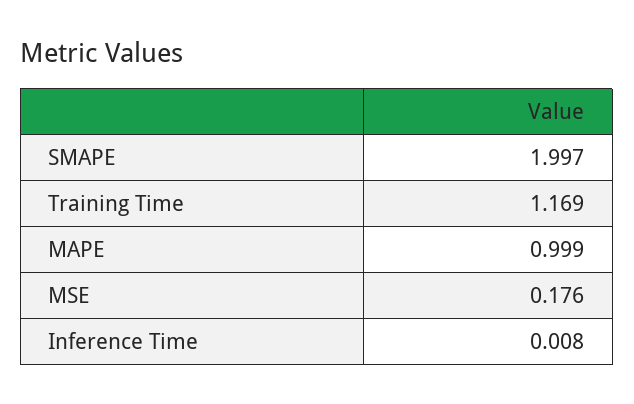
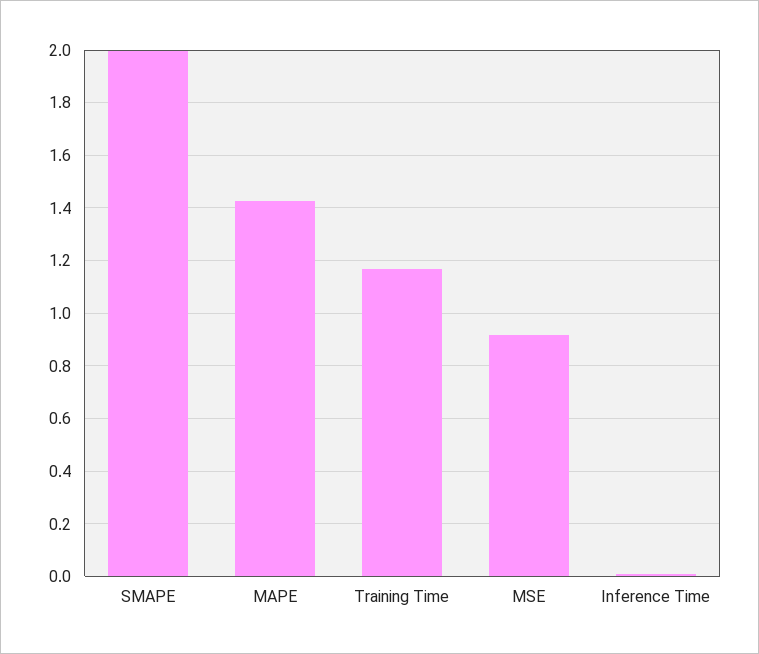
  {
    "SMAPE": 1.997,
    "Training Time": 1.169,
-   "MAPE": 0.999,
+   "MAPE": 1.425,
-   "MSE": 0.176,
+   "MSE": 0.925,
    "Inference Time": 0.008
  }

